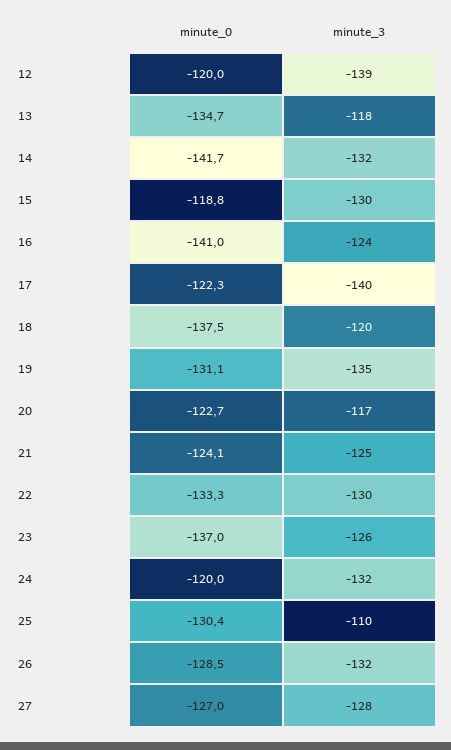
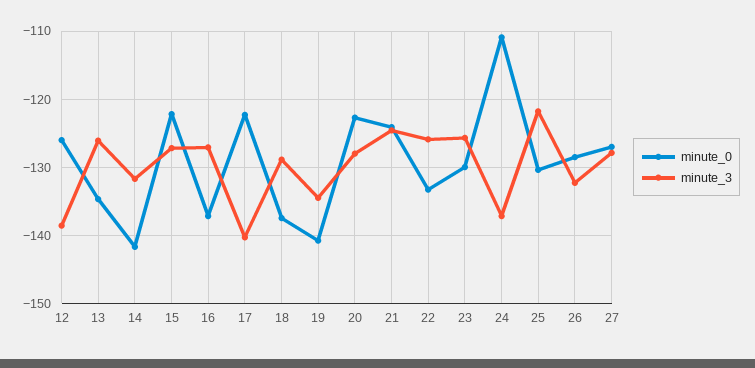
  {
    "minute_0": {
-     "12": -120,
+     "12": -126,
      "13": -134.7,
      "14": -141.7,
-     "15": -118.8,
+     "15": -122,
-     "16": -141,
+     "16": -137,
      "17": -122.3,
      "18": -137.5,
-     "19": -131.1,
+     "19": -141,
      "20": -122.7,
      "21": -124.1,
      "22": -133.3,
-     "23": -137,
+     "23": -130,
-     "24": -120,
+     "24": -111,
      "25": -130.4,
      "26": -128.5,
      "27": -127
    },
    "minute_3": {
      "12": -139,
-     "13": -118,
+     "13": -126,
      "14": -132,
-     "15": -130,
+     "15": -127,
-     "16": -124,
+     "16": -127,
      "17": -140,
-     "18": -120,
+     "18": -129,
      "19": -135,
-     "20": -117,
+     "20": -128,
      "21": -125,
-     "22": -130,
+     "22": -126,
      "23": -126,
-     "24": -132,
+     "24": -137,
-     "25": -110,
+     "25": -122,
      "26": -132,
      "27": -128
    }
  }

